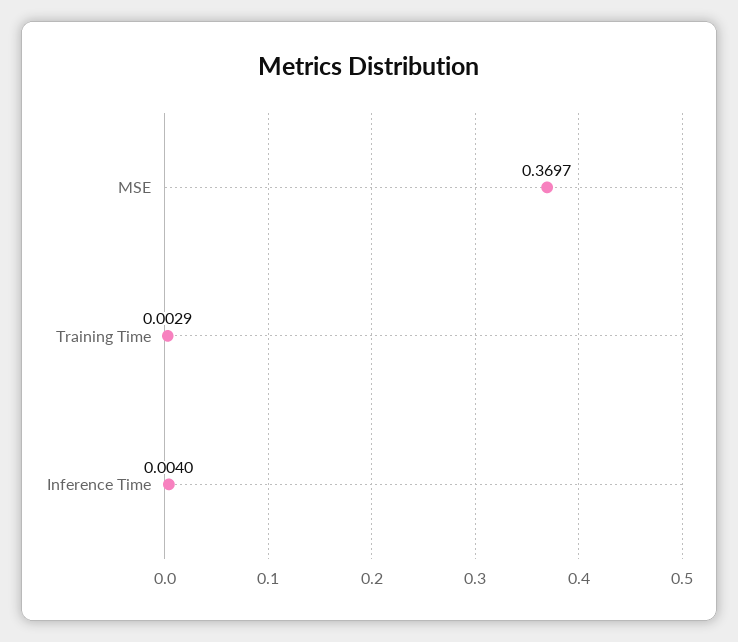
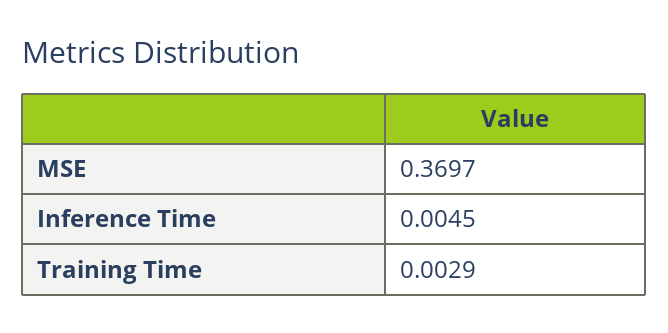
  {
    "MSE": 0.3697,
    "Training Time": 0.0029,
-   "Inference Time": 0.004
+   "Inference Time": 0.0045
  }

